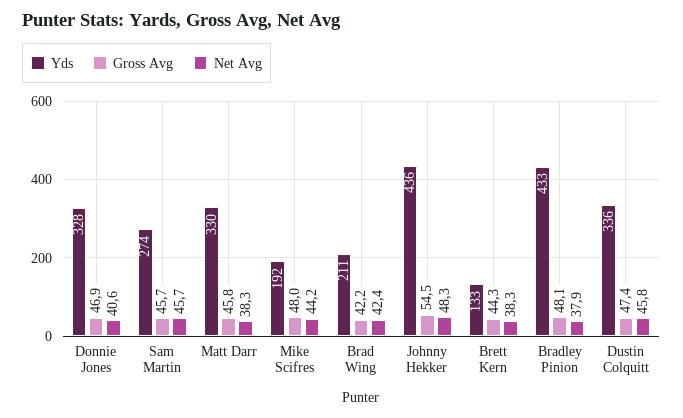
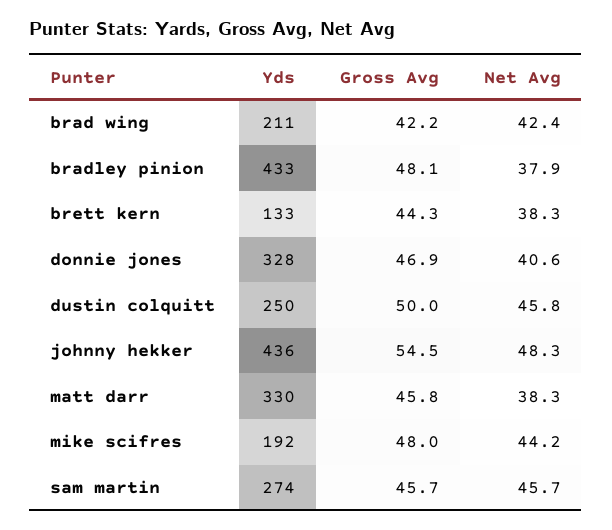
  {
    "Yds": {
      "Donnie Jones": 328,
      "Sam Martin": 274,
      "Matt Darr": 330,
      "Mike Scifres": 192,
      "Brad Wing": 211,
      "Johnny Hekker": 436,
      "Brett Kern": 133,
      "Bradley Pinion": 433,
-     "Dustin Colquitt": 336
+     "Dustin Colquitt": 250
    },
    "Gross Avg": {
      "Donnie Jones": 46.9,
      "Sam Martin": 45.7,
      "Matt Darr": 45.8,
      "Mike Scifres": 48,
      "Brad Wing": 42.2,
      "Johnny Hekker": 54.5,
      "Brett Kern": 44.3,
      "Bradley Pinion": 48.1,
-     "Dustin Colquitt": 47.4
+     "Dustin Colquitt": 50
    },
    "Net Avg": {
      "Donnie Jones": 40.6,
      "Sam Martin": 45.7,
      "Matt Darr": 38.3,
      "Mike Scifres": 44.2,
      "Brad Wing": 42.4,
      "Johnny Hekker": 48.3,
      "Brett Kern": 38.3,
      "Bradley Pinion": 37.9,
      "Dustin Colquitt": 45.8
    }
  }

